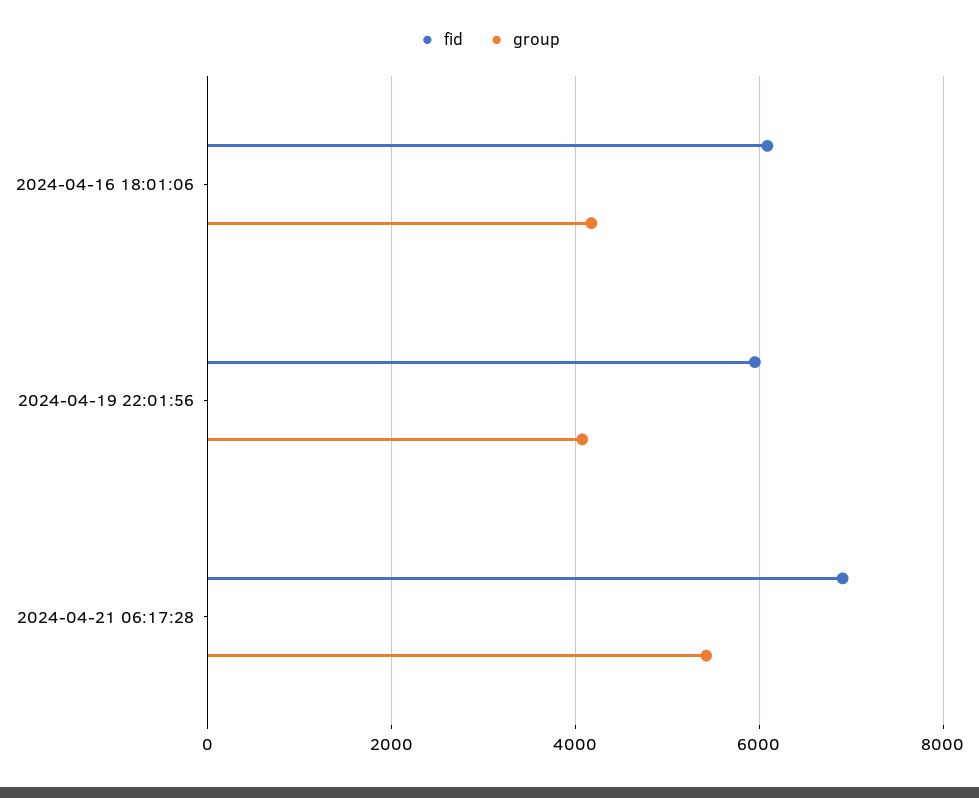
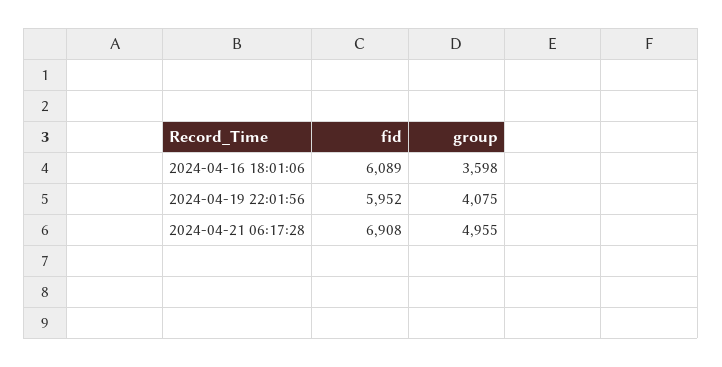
  {
    "fid": {
      "2024-04-16 18:01:06": 6089,
      "2024-04-19 22:01:56": 5952,
      "2024-04-21 06:17:28": 6908
    },
    "group": {
-     "2024-04-16 18:01:06": 4200,
+     "2024-04-16 18:01:06": 3598,
      "2024-04-19 22:01:56": 4075,
-     "2024-04-21 06:17:28": 5400
+     "2024-04-21 06:17:28": 4955
    }
  }

